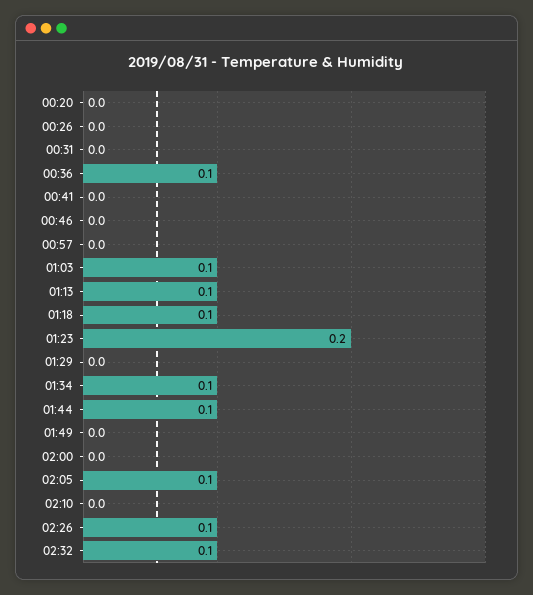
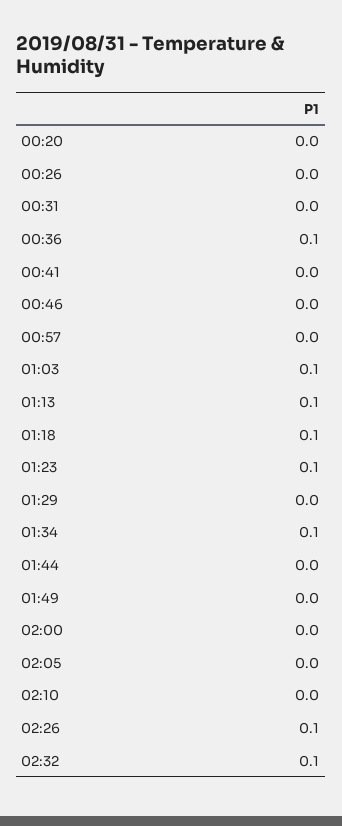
  {
    "00:20": 0,
    "00:26": 0,
    "00:31": 0,
    "00:36": 0.1,
    "00:41": 0,
    "00:46": 0,
    "00:57": 0,
    "01:03": 0.1,
    "01:13": 0.1,
    "01:18": 0.1,
-   "01:23": 0.2,
+   "01:23": 0.1,
    "01:29": 0,
    "01:34": 0.1,
-   "01:44": 0.1,
+   "01:44": 0,
    "01:49": 0,
    "02:00": 0,
-   "02:05": 0.1,
+   "02:05": 0,
    "02:10": 0,
    "02:26": 0.1,
    "02:32": 0.1
  }

